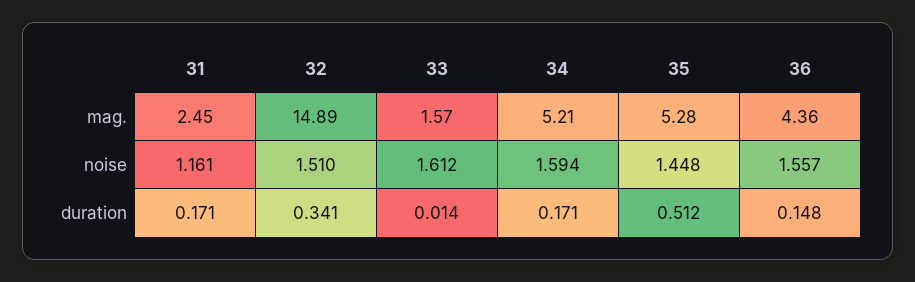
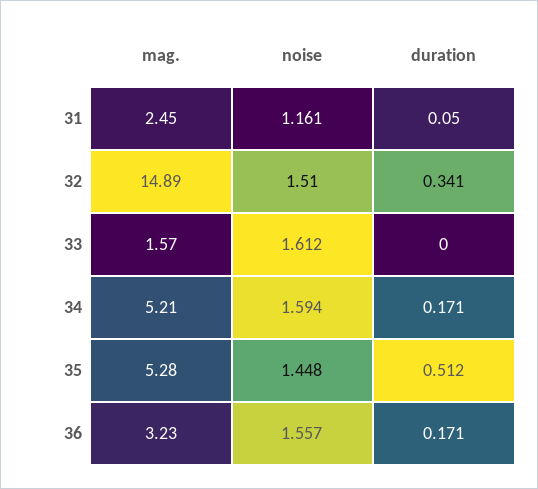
  {
    "31": {
      "mag.": 2.45,
      "noise": 1.161,
-     "duration": 0.171
+     "duration": 0.05
    },
    "32": {
      "mag.": 14.89,
      "noise": 1.51,
      "duration": 0.341
    },
    "33": {
      "mag.": 1.57,
      "noise": 1.612,
-     "duration": 0.014
+     "duration": 0
    },
    "34": {
      "mag.": 5.21,
      "noise": 1.594,
      "duration": 0.171
    },
    "35": {
      "mag.": 5.28,
      "noise": 1.448,
      "duration": 0.512
    },
    "36": {
-     "mag.": 4.36,
+     "mag.": 3.23,
      "noise": 1.557,
-     "duration": 0.148
+     "duration": 0.171
    }
  }

